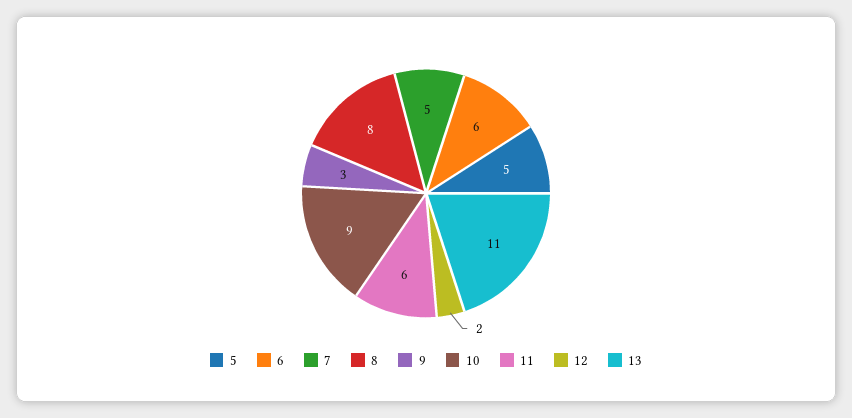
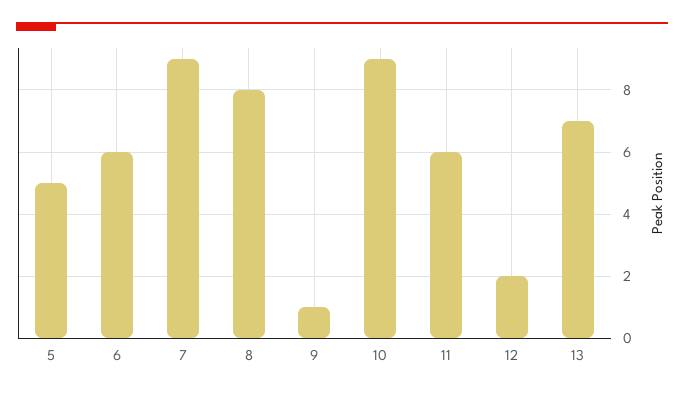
  {
    "5": 5,
    "6": 6,
-   "7": 5,
+   "7": 9,
    "8": 8,
-   "9": 3,
+   "9": 1,
    "10": 9,
    "11": 6,
    "12": 2,
-   "13": 11
+   "13": 7
  }

